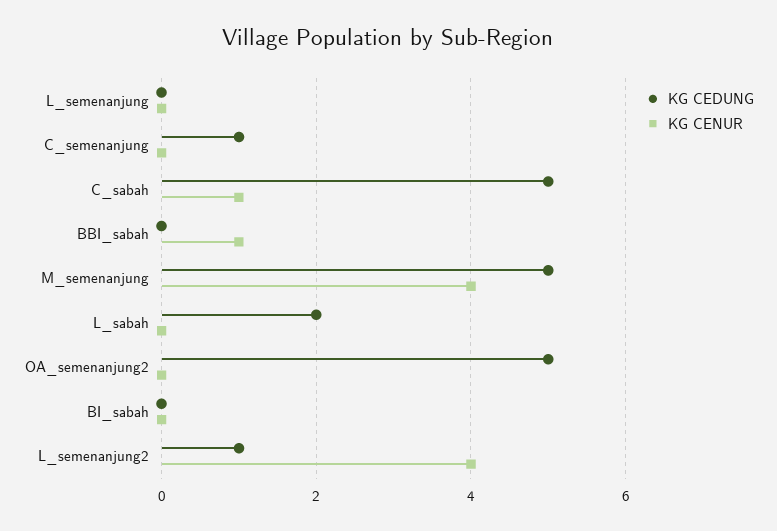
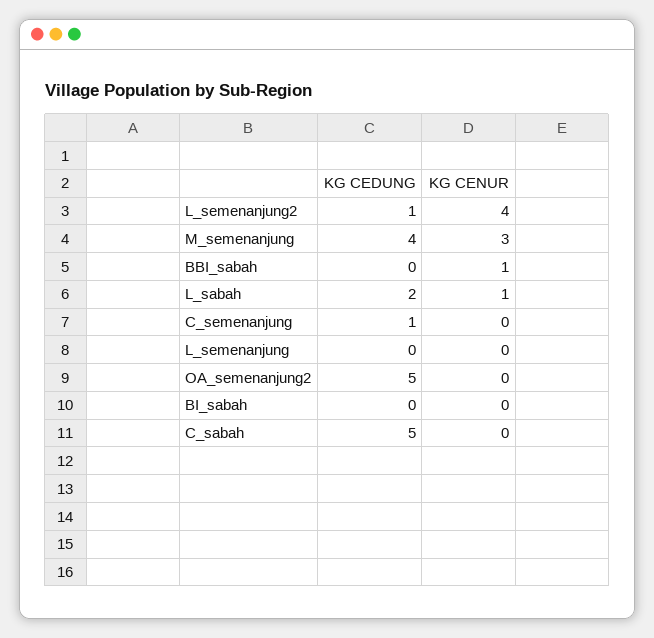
  {
    "KG CEDUNG": {
      "L_semenanjung": 0,
      "C_semenanjung": 1,
      "C_sabah": 5,
      "BBI_sabah": 0,
-     "M_semenanjung": 5,
+     "M_semenanjung": 4,
      "L_sabah": 2,
      "OA_semenanjung2": 5,
      "BI_sabah": 0,
      "L_semenanjung2": 1
    },
    "KG CENUR": {
      "L_semenanjung": 0,
      "C_semenanjung": 0,
-     "C_sabah": 1,
+     "C_sabah": 0,
      "BBI_sabah": 1,
-     "M_semenanjung": 4,
+     "M_semenanjung": 3,
-     "L_sabah": 0,
+     "L_sabah": 1,
      "OA_semenanjung2": 0,
      "BI_sabah": 0,
      "L_semenanjung2": 4
    }
  }

